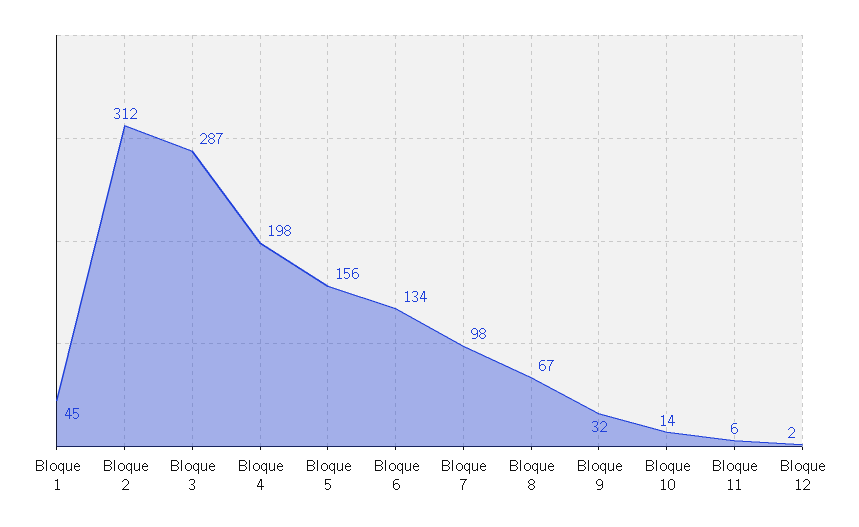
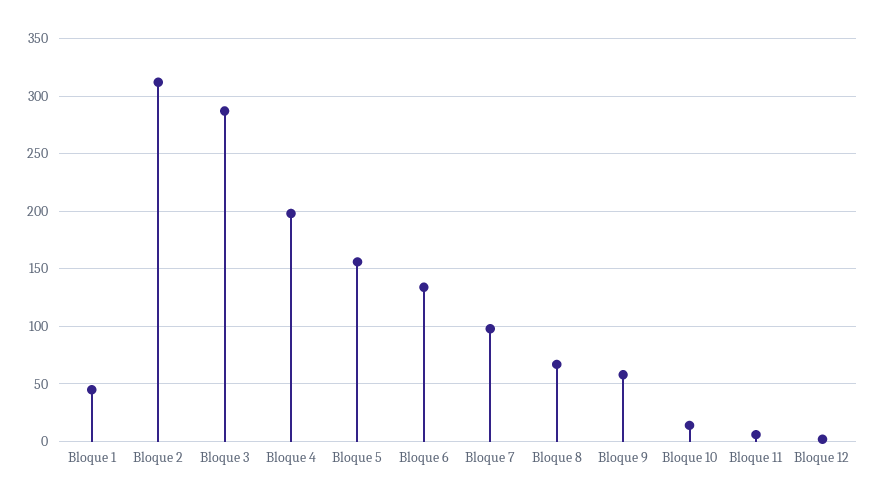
  {
    "Bloque 1": 45,
    "Bloque 2": 312,
    "Bloque 3": 287,
    "Bloque 4": 198,
    "Bloque 5": 156,
    "Bloque 6": 134,
    "Bloque 7": 98,
    "Bloque 8": 67,
-   "Bloque 9": 32,
+   "Bloque 9": 60,
    "Bloque 10": 14,
    "Bloque 11": 6,
    "Bloque 12": 2
  }

